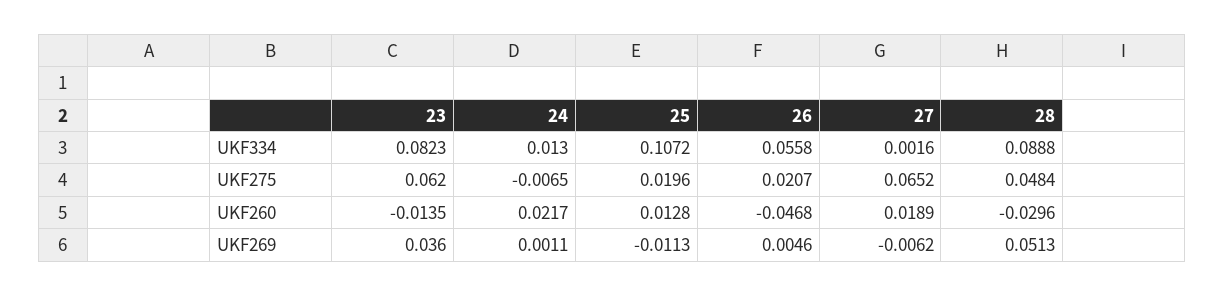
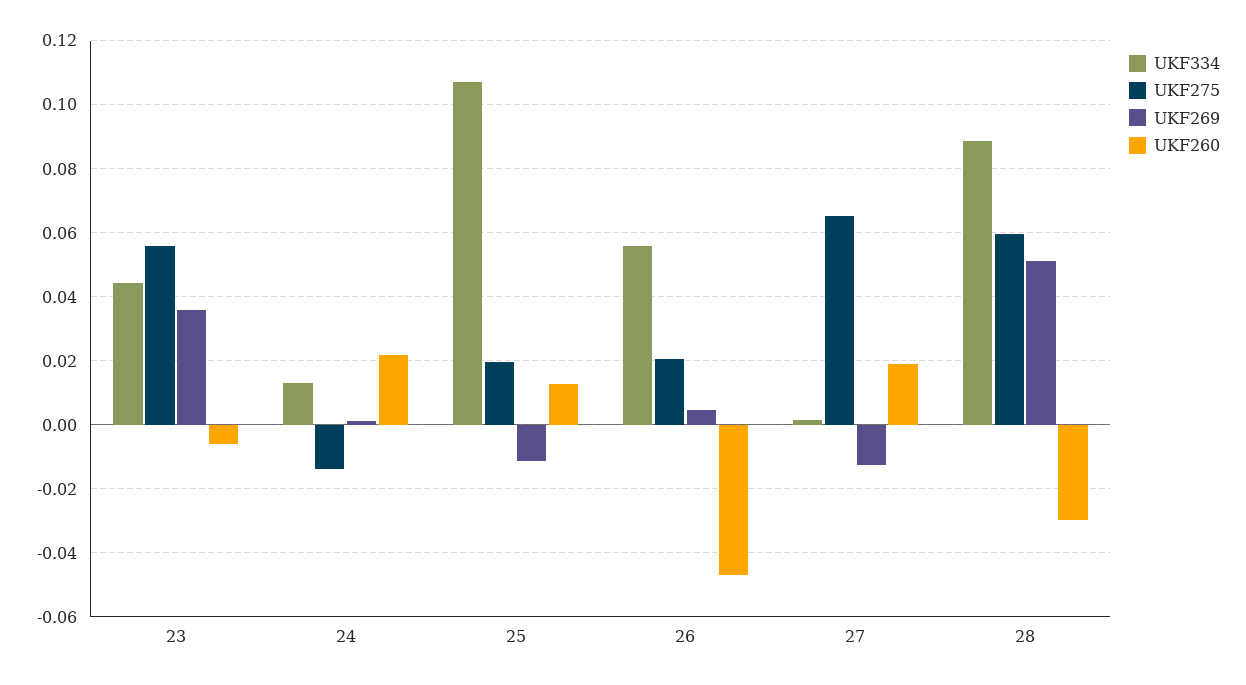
  {
    "UKF334": {
-     "23": 0.0823,
+     "23": 0.044,
      "24": 0.013,
      "25": 0.1072,
      "26": 0.0558,
      "27": 0.0016,
      "28": 0.0888
    },
    "UKF275": {
-     "23": 0.062,
+     "23": 0.056,
-     "24": -0.0065,
+     "24": -0.014,
      "25": 0.0196,
      "26": 0.0207,
      "27": 0.0652,
-     "28": 0.0484
+     "28": 0.06
    },
    "UKF260": {
-     "23": -0.0135,
+     "23": -0.006,
      "24": 0.0217,
      "25": 0.0128,
      "26": -0.0468,
      "27": 0.0189,
      "28": -0.0296
    },
    "UKF269": {
      "23": 0.036,
      "24": 0.0011,
      "25": -0.0113,
      "26": 0.0046,
-     "27": -0.0062,
+     "27": -0.012,
      "28": 0.0513
    }
  }

